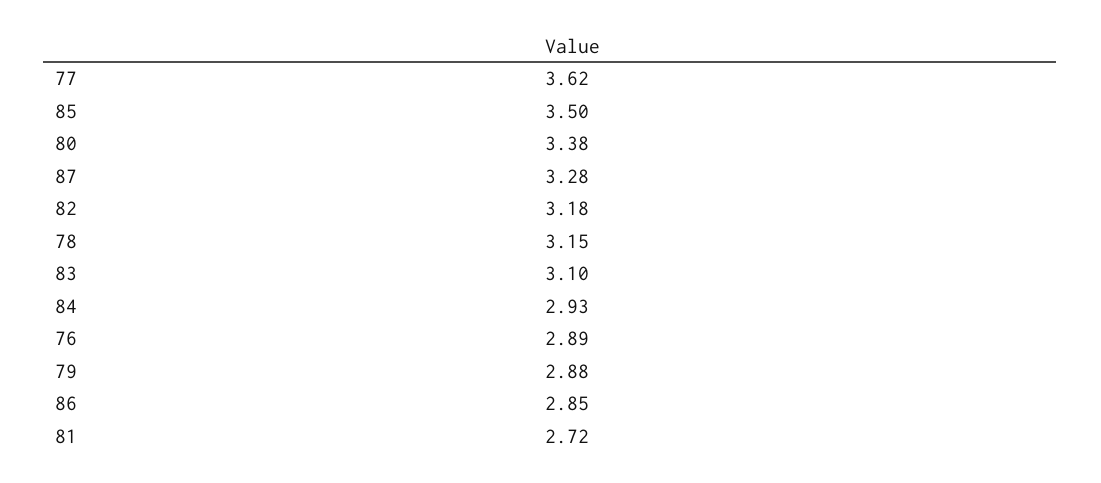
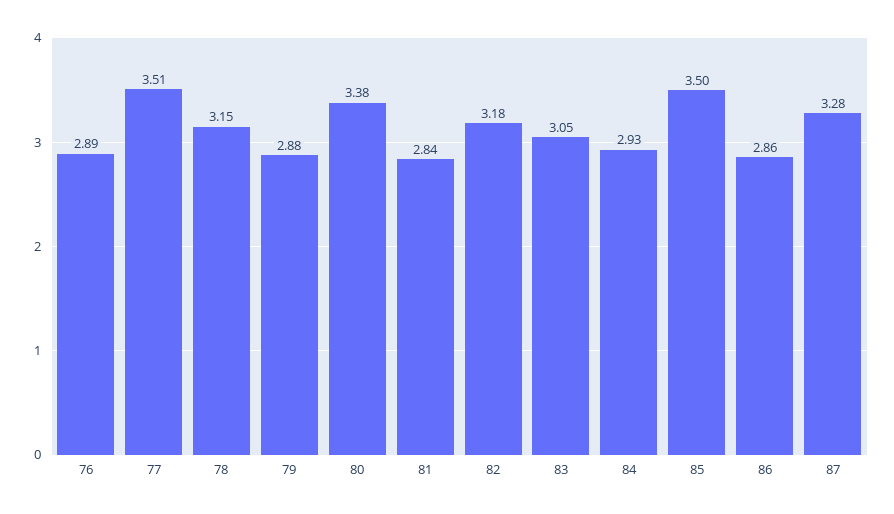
  {
-   "77": 3.62,
+   "77": 3.51,
    "85": 3.5,
    "80": 3.38,
    "87": 3.28,
    "82": 3.18,
    "78": 3.15,
-   "83": 3.1,
+   "83": 3.05,
    "84": 2.93,
    "76": 2.89,
    "79": 2.88,
-   "86": 2.85,
+   "86": 2.86,
-   "81": 2.72
+   "81": 2.84
  }

